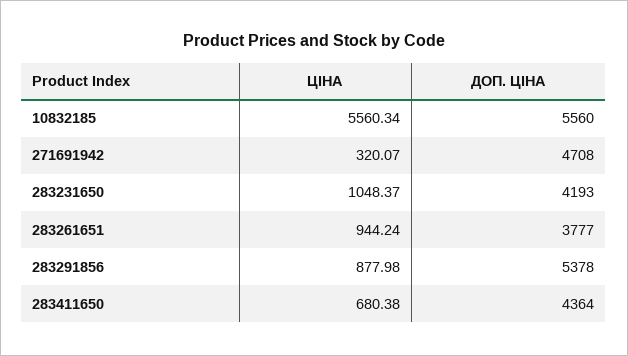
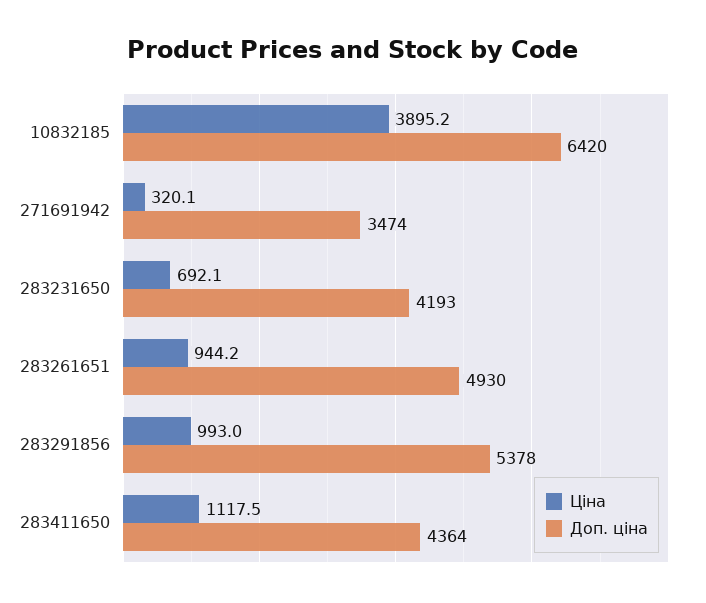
  {
    "ЦІНА": {
-     "10832185": 5560.34,
+     "10832185": 3895.2,
      "271691942": 320.07,
-     "283231650": 1048.37,
+     "283231650": 692.1,
      "283261651": 944.24,
-     "283291856": 877.98,
+     "283291856": 993,
-     "283411650": 680.38
+     "283411650": 1117.5
    },
    "ДОП. ЦІНА": {
-     "10832185": 5560,
+     "10832185": 6420,
-     "271691942": 4708,
+     "271691942": 3474,
      "283231650": 4193,
-     "283261651": 3777,
+     "283261651": 4930,
      "283291856": 5378,
      "283411650": 4364
    }
  }

